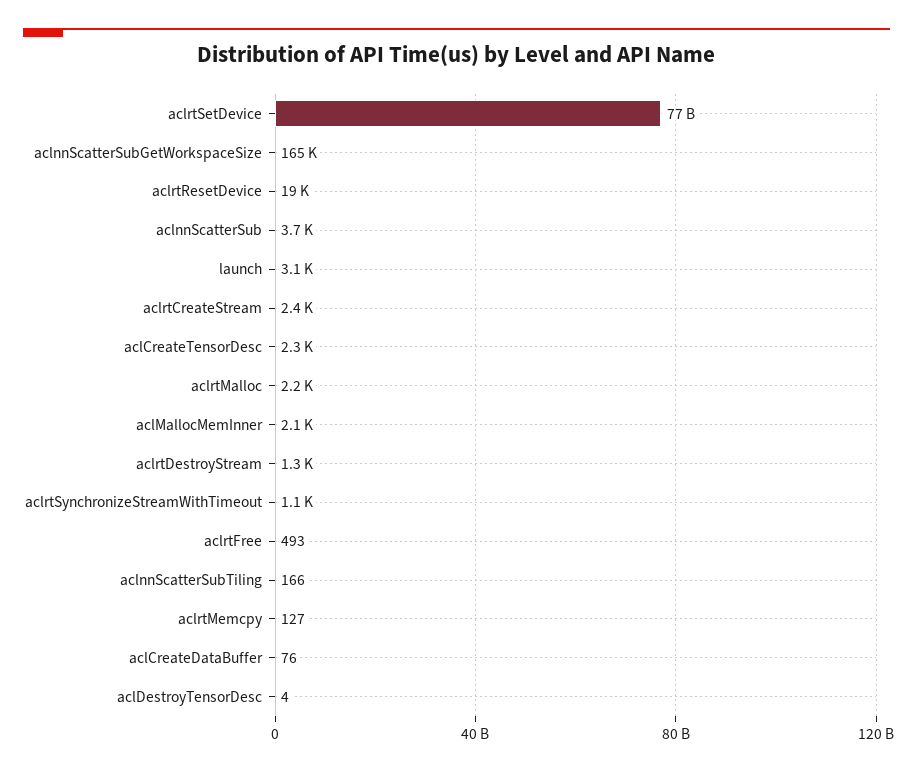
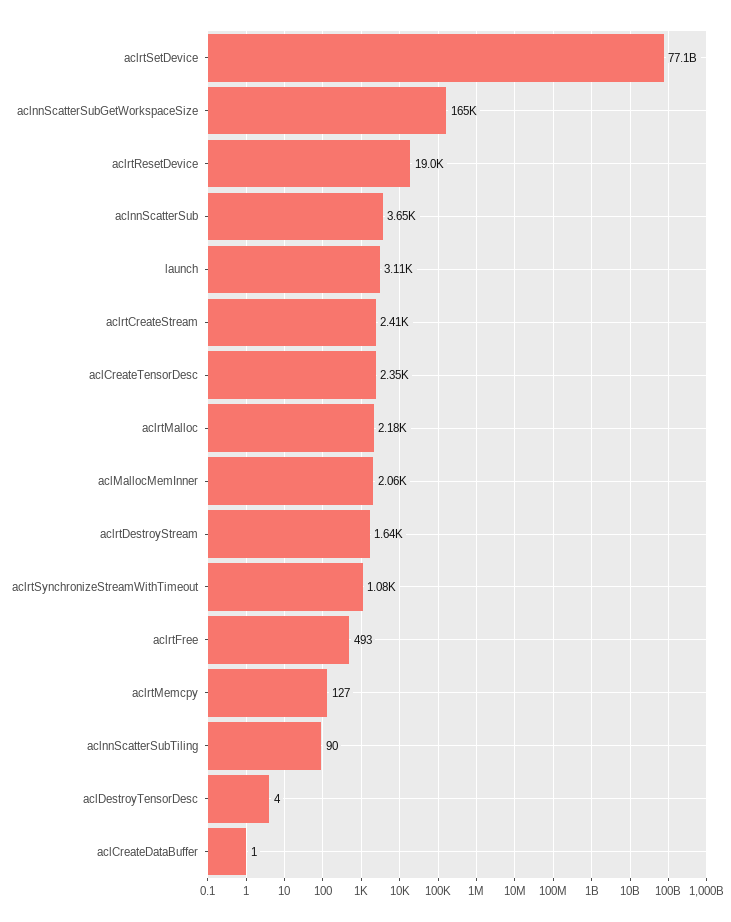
  {
    "aclrtSetDevice": 77100000000,
    "aclnnScatterSubGetWorkspaceSize": 165000,
    "aclrtResetDevice": 19000,
    "aclnnScatterSub": 3650,
    "launch": 3110,
    "aclrtCreateStream": 2410,
    "aclCreateTensorDesc": 2350,
    "aclrtMalloc": 2180,
    "aclMallocMemInner": 2060,
-   "aclrtDestroyStream": 1300,
+   "aclrtDestroyStream": 1640,
    "aclrtSynchronizeStreamWithTimeout": 1080,
    "aclrtFree": 493,
-   "aclnnScatterSubTiling": 166,
+   "aclnnScatterSubTiling": 90,
    "aclrtMemcpy": 127,
-   "aclCreateDataBuffer": 76,
+   "aclCreateDataBuffer": 1,
    "aclDestroyTensorDesc": 4
  }

